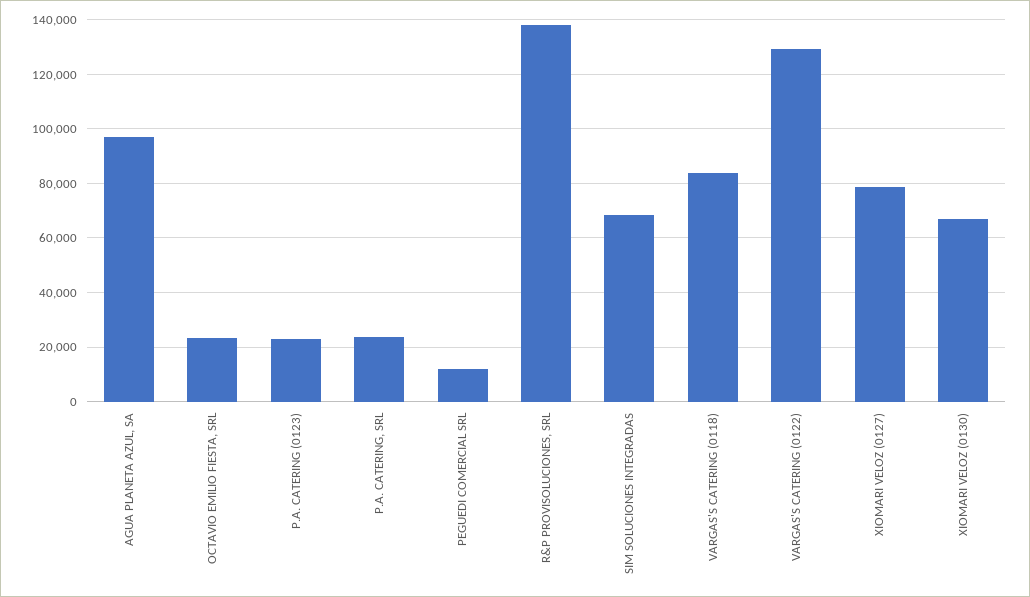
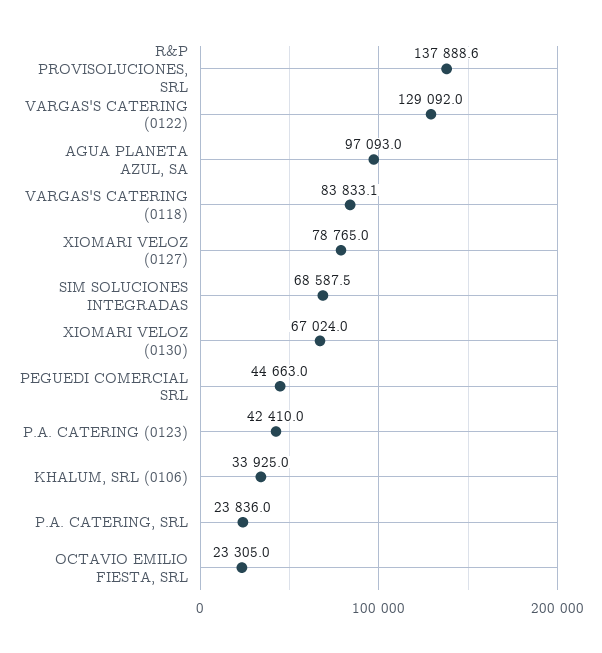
  {
    "AGUA PLANETA AZUL, SA": 97093,
    "OCTAVIO EMILIO FIESTA, SRL": 23305,
-   "P.A. CATERING (0123)": 22500,
+   "P.A. CATERING (0123)": 42410,
    "P.A. CATERING, SRL": 23836,
-   "PEGUEDI COMERCIAL SRL": 12500,
+   "PEGUEDI COMERCIAL SRL": 44663,
    "R&P PROVISOLUCIONES, SRL": 137888.6,
    "SIM SOLUCIONES INTEGRADAS": 68587.5,
    "VARGAS'S CATERING (0118)": 83833.1,
    "VARGAS'S CATERING (0122)": 129092,
    "XIOMARI VELOZ (0127)": 78765,
-   "XIOMARI VELOZ (0130)": 67024
+   "XIOMARI VELOZ (0130)": 67024,
+   "KHALUM, SRL (0106)": 33925
  }

